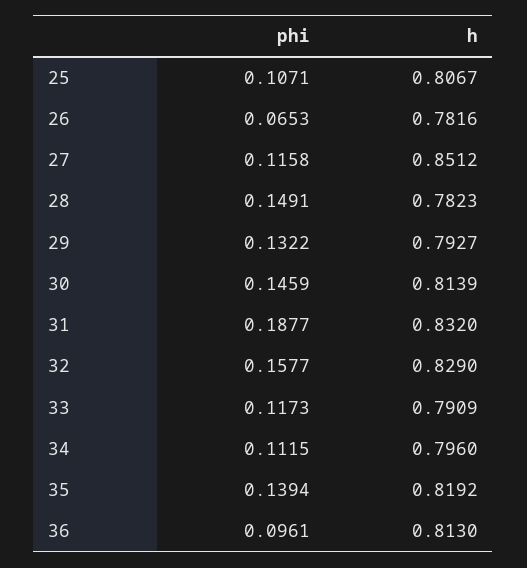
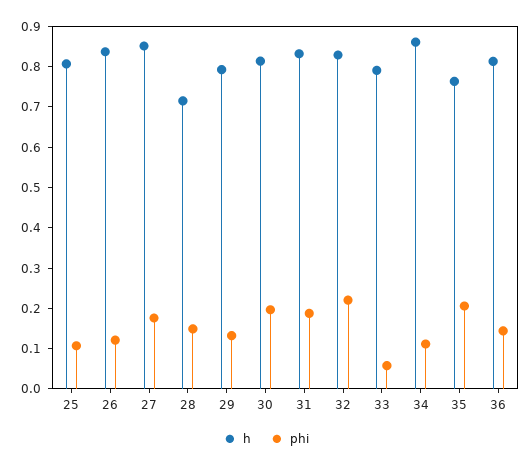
  {
    "phi": {
      "25": 0.1071,
-     "26": 0.0653,
+     "26": 0.12,
-     "27": 0.1158,
+     "27": 0.18,
      "28": 0.1491,
      "29": 0.1322,
-     "30": 0.1459,
+     "30": 0.2,
      "31": 0.1877,
-     "32": 0.1577,
+     "32": 0.22,
-     "33": 0.1173,
+     "33": 0.06,
      "34": 0.1115,
-     "35": 0.1394,
+     "35": 0.2,
-     "36": 0.0961
+     "36": 0.14
    },
    "h": {
      "25": 0.8067,
-     "26": 0.7816,
+     "26": 0.84,
      "27": 0.8512,
-     "28": 0.7823,
+     "28": 0.72,
      "29": 0.7927,
      "30": 0.8139,
      "31": 0.832,
      "32": 0.829,
      "33": 0.7909,
-     "34": 0.796,
+     "34": 0.86,
-     "35": 0.8192,
+     "35": 0.76,
      "36": 0.813
    }
  }

